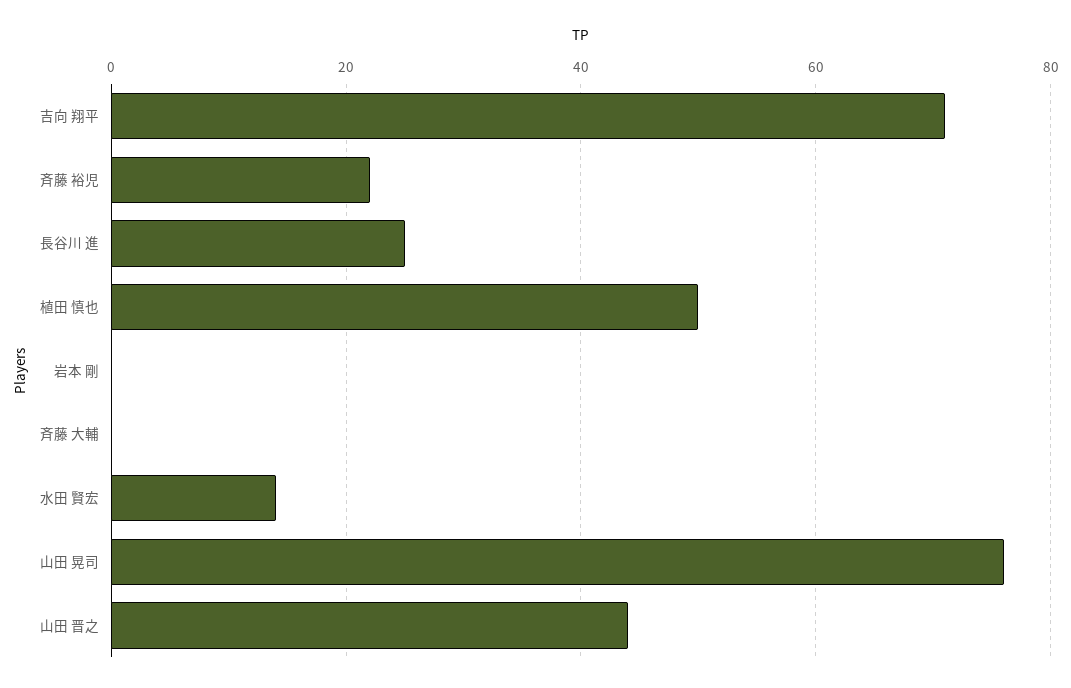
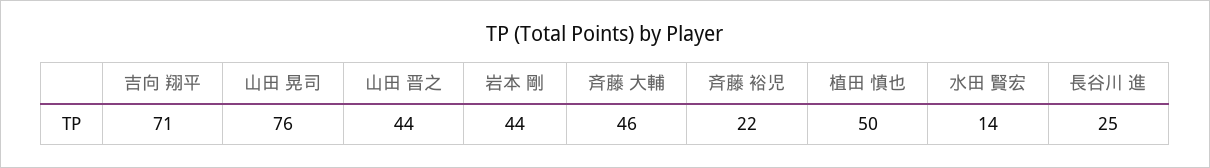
  {
    "吉向 翔平": 71,
    "斉藤 裕児": 22,
    "長谷川 進": 25,
    "植田 慎也": 50,
-   "岩本 剛": 0,
+   "岩本 剛": 44,
-   "斉藤 大輔": 0,
+   "斉藤 大輔": 46,
    "水田 賢宏": 14,
    "山田 晃司": 76,
    "山田 晋之": 44
  }

